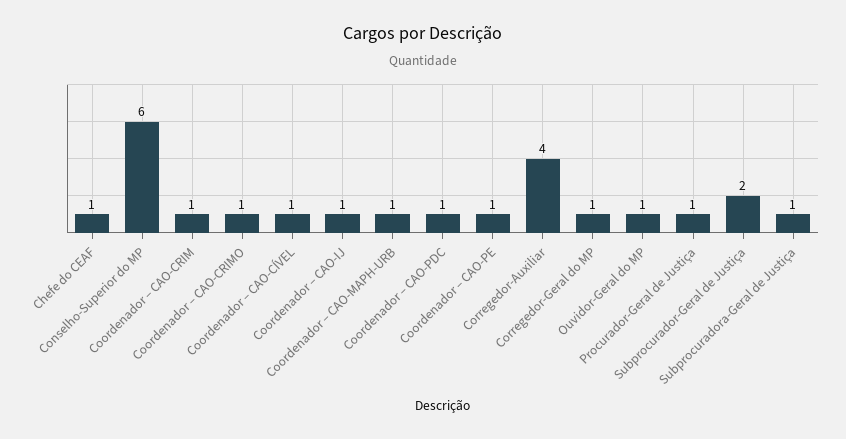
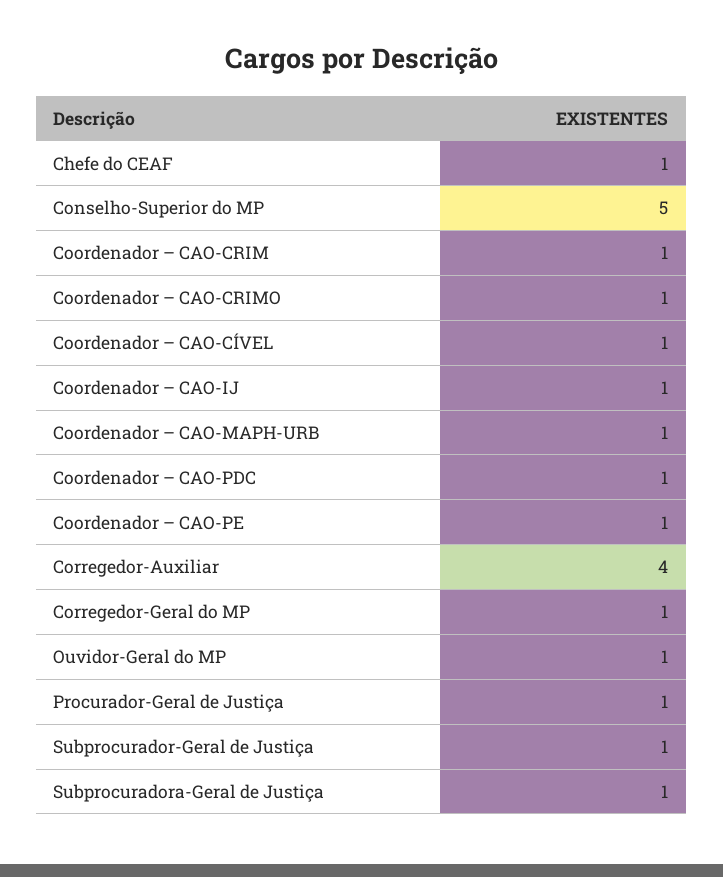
  {
    "Chefe do CEAF": 1,
-   "Conselho-Superior do MP": 6,
+   "Conselho-Superior do MP": 5,
    "Coordenador – CAO-CRIM": 1,
    "Coordenador – CAO-CRIMO": 1,
    "Coordenador – CAO-CÍVEL": 1,
    "Coordenador – CAO-IJ": 1,
    "Coordenador – CAO-MAPH-URB": 1,
    "Coordenador – CAO-PDC": 1,
    "Coordenador – CAO-PE": 1,
    "Corregedor-Auxiliar": 4,
    "Corregedor-Geral do MP": 1,
    "Ouvidor-Geral do MP": 1,
    "Procurador-Geral de Justiça": 1,
-   "Subprocurador-Geral de Justiça": 2,
+   "Subprocurador-Geral de Justiça": 1,
    "Subprocuradora-Geral de Justiça": 1
  }

